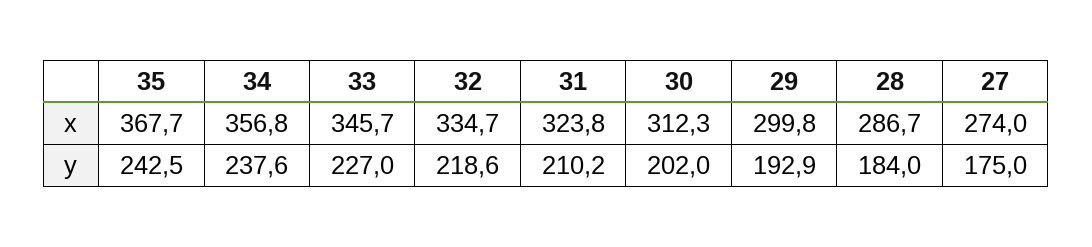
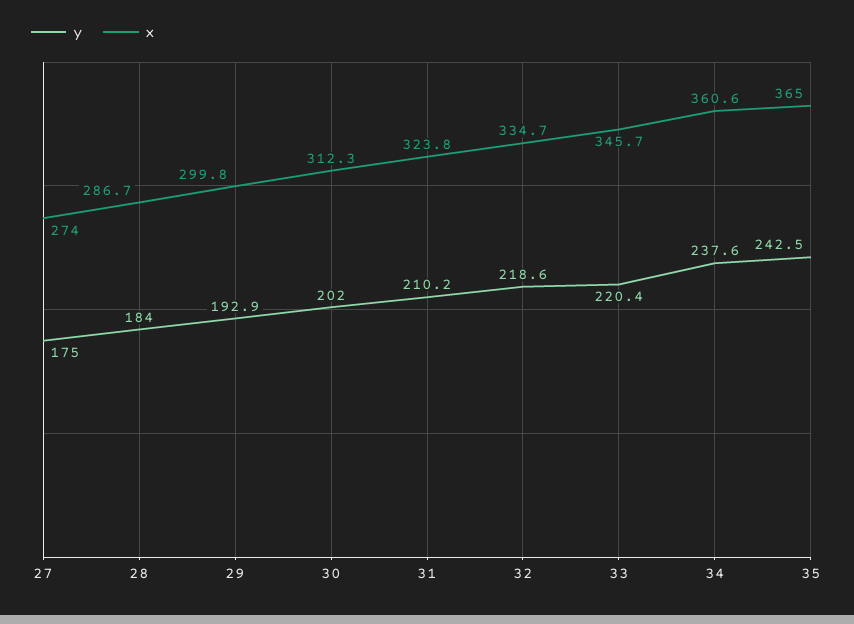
  {
    "x": {
-     "35": 367.7,
+     "35": 365,
-     "34": 356.8,
+     "34": 360.6,
      "33": 345.7,
      "32": 334.7,
      "31": 323.8,
      "30": 312.3,
      "29": 299.8,
      "28": 286.7,
      "27": 274
    },
    "y": {
      "35": 242.5,
      "34": 237.6,
-     "33": 227,
+     "33": 220.4,
      "32": 218.6,
      "31": 210.2,
      "30": 202,
      "29": 192.9,
      "28": 184,
      "27": 175
    }
  }

